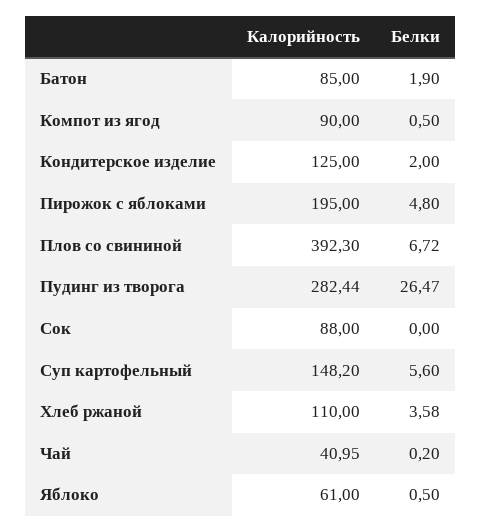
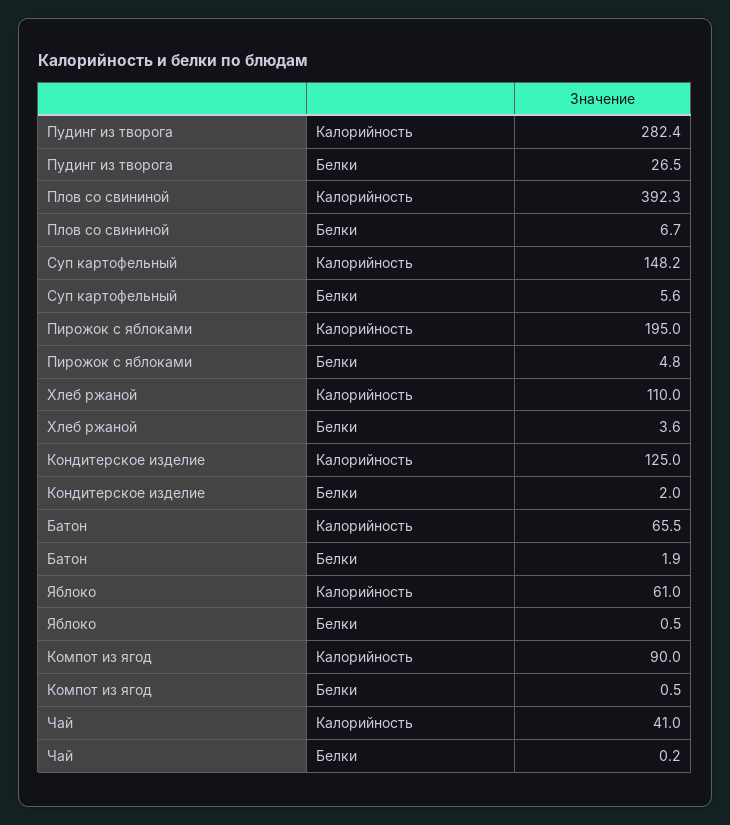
  {
    "Калорийность": {
-     "Батон": 85,
+     "Батон": 65.5,
      "Компот из ягод": 90,
      "Кондитерское изделие": 125,
      "Пирожок с яблоками": 195,
      "Плов со свининой": 392.3,
      "Пудинг из творога": 282.44,
-     "Сок": 88,
      "Суп картофельный": 148.2,
      "Хлеб ржаной": 110,
      "Чай": 40.95,
      "Яблоко": 61
    },
    "Белки": {
      "Батон": 1.9,
      "Компот из ягод": 0.5,
      "Кондитерское изделие": 2,
      "Пирожок с яблоками": 4.8,
      "Плов со свининой": 6.72,
      "Пудинг из творога": 26.47,
-     "Сок": 0,
      "Суп картофельный": 5.6,
      "Хлеб ржаной": 3.58,
      "Чай": 0.2,
      "Яблоко": 0.5
    }
  }

